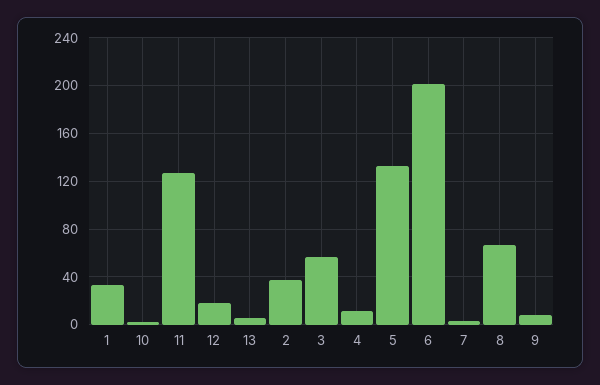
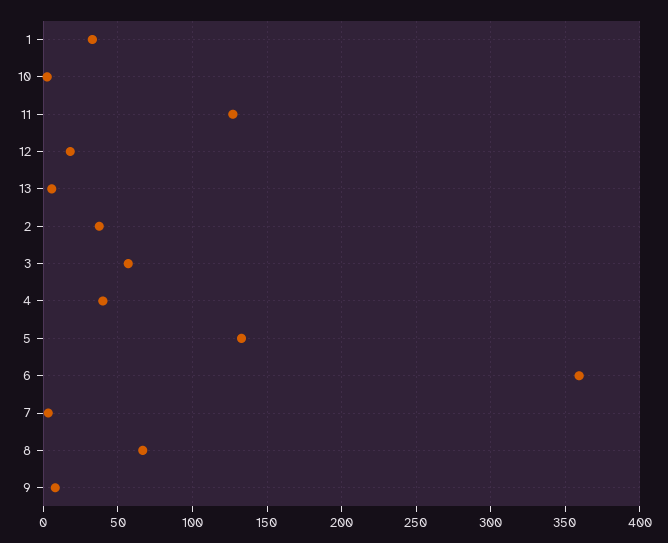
  {
    "1": 35,
    "10": 5,
    "11": 125,
    "12": 20,
    "13": 5,
    "2": 35,
    "3": 55,
-   "4": 10,
+   "4": 40,
    "5": 135,
-   "6": 200,
+   "6": 360,
    "7": 5,
    "8": 65,
    "9": 10
  }

